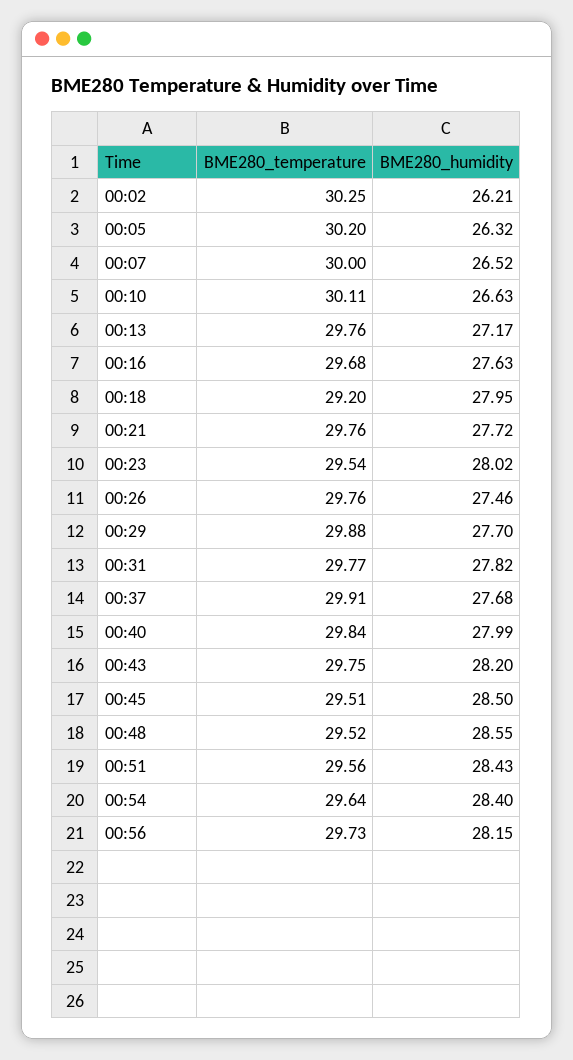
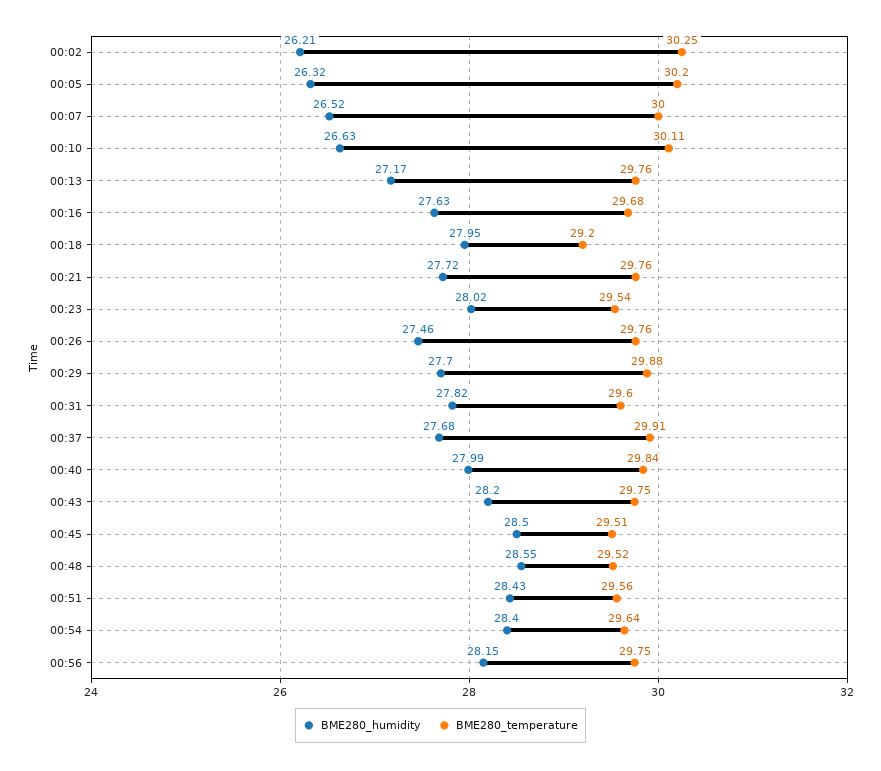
  {
    "BME280_temperature": {
      "00:02": 30.25,
      "00:05": 30.2,
      "00:07": 30,
      "00:10": 30.11,
      "00:13": 29.76,
      "00:16": 29.68,
      "00:18": 29.2,
      "00:21": 29.76,
      "00:23": 29.54,
      "00:26": 29.76,
      "00:29": 29.88,
-     "00:31": 29.77,
+     "00:31": 29.6,
      "00:37": 29.91,
      "00:40": 29.84,
      "00:43": 29.75,
      "00:45": 29.51,
      "00:48": 29.52,
      "00:51": 29.56,
      "00:54": 29.64,
-     "00:56": 29.73
+     "00:56": 29.75
    },
    "BME280_humidity": {
      "00:02": 26.21,
      "00:05": 26.32,
      "00:07": 26.52,
      "00:10": 26.63,
      "00:13": 27.17,
      "00:16": 27.63,
      "00:18": 27.95,
      "00:21": 27.72,
      "00:23": 28.02,
      "00:26": 27.46,
      "00:29": 27.7,
      "00:31": 27.82,
      "00:37": 27.68,
      "00:40": 27.99,
      "00:43": 28.2,
      "00:45": 28.5,
      "00:48": 28.55,
      "00:51": 28.43,
      "00:54": 28.4,
      "00:56": 28.15
    }
  }

